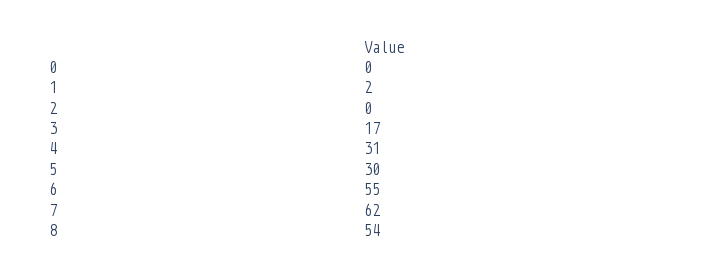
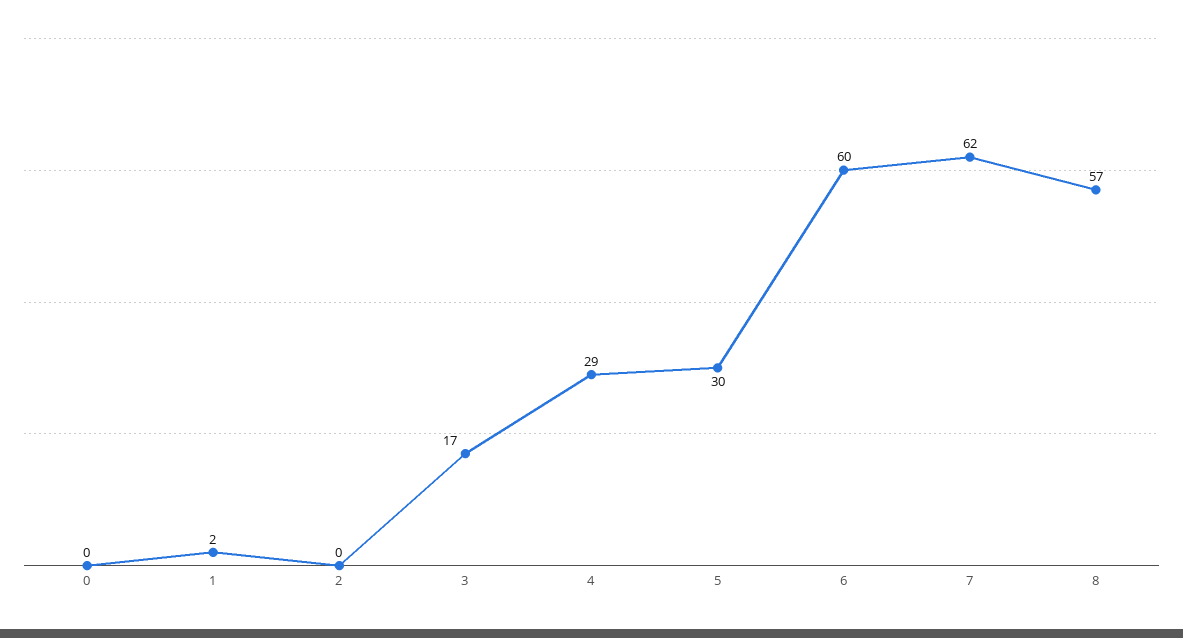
  {
    "0": 0,
    "1": 2,
    "2": 0,
    "3": 17,
-   "4": 31,
+   "4": 29,
    "5": 30,
-   "6": 55,
+   "6": 60,
    "7": 62,
-   "8": 54
+   "8": 57
  }

